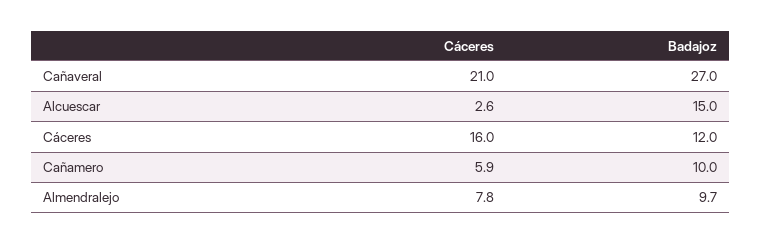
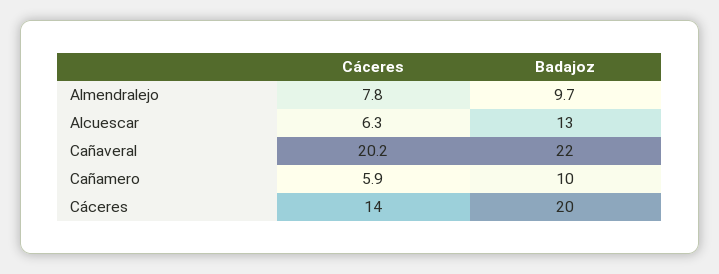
  {
    "Cáceres": {
-     "Cañaveral": 21,
+     "Cañaveral": 20.2,
-     "Alcuescar": 2.6,
+     "Alcuescar": 6.3,
-     "Cáceres": 16,
+     "Cáceres": 14,
      "Cañamero": 5.9,
      "Almendralejo": 7.8
    },
    "Badajoz": {
-     "Cañaveral": 27,
+     "Cañaveral": 22,
-     "Alcuescar": 15,
+     "Alcuescar": 13,
-     "Cáceres": 12,
+     "Cáceres": 20,
      "Cañamero": 10,
      "Almendralejo": 9.7
    }
  }

